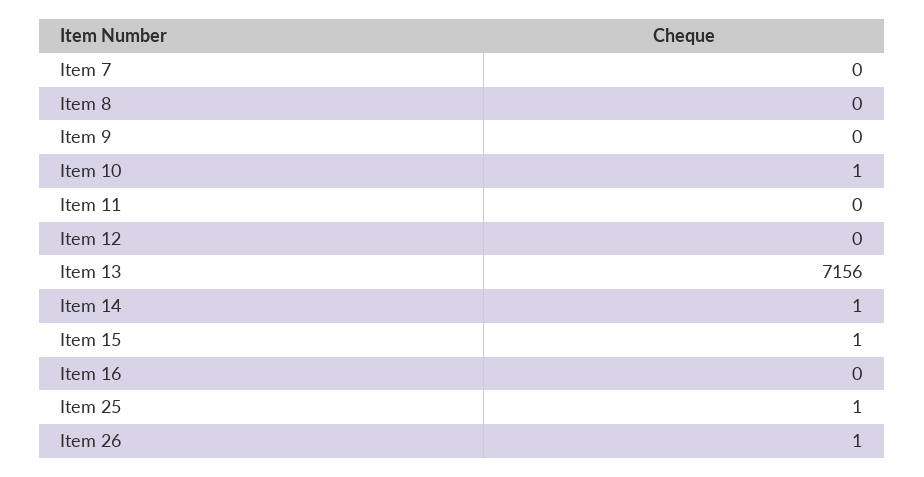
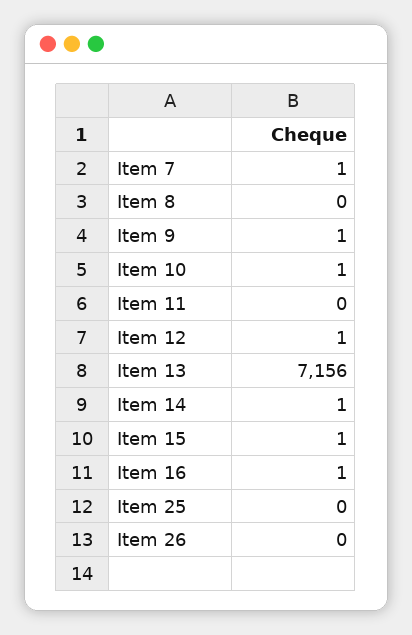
  {
-   "Item 7": 0,
+   "Item 7": 1,
    "Item 8": 0,
-   "Item 9": 0,
+   "Item 9": 1,
    "Item 10": 1,
    "Item 11": 0,
-   "Item 12": 0,
+   "Item 12": 1,
    "Item 13": 7156,
    "Item 14": 1,
    "Item 15": 1,
-   "Item 16": 0,
+   "Item 16": 1,
-   "Item 25": 1,
+   "Item 25": 0,
-   "Item 26": 1
+   "Item 26": 0
  }

